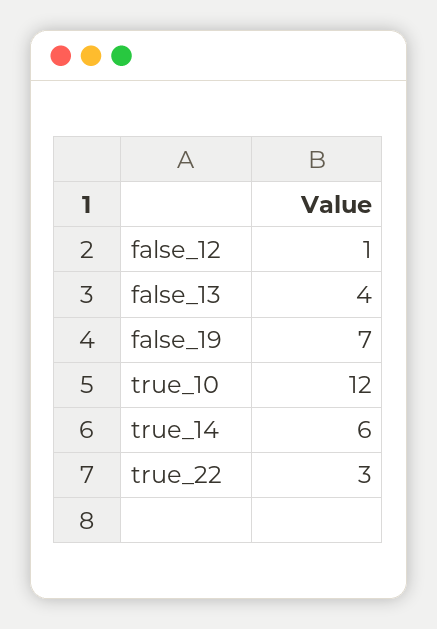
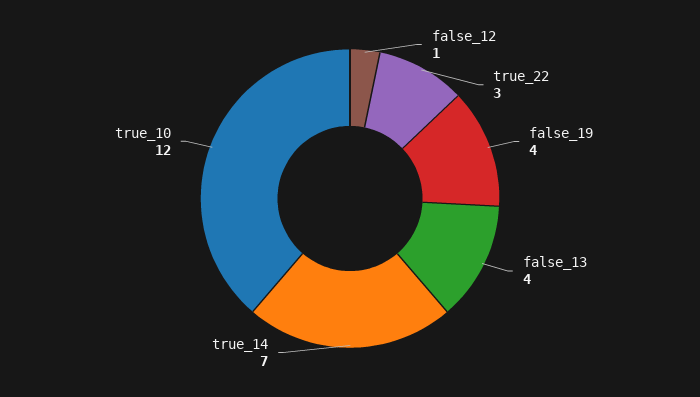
  {
    "false_12": 1,
    "false_13": 4,
-   "false_19": 7,
+   "false_19": 4,
    "true_10": 12,
-   "true_14": 6,
+   "true_14": 7,
    "true_22": 3
  }

